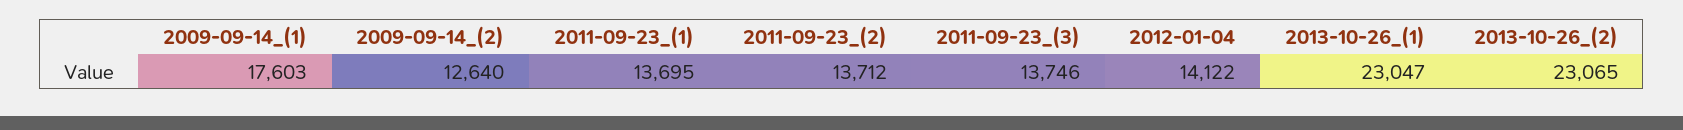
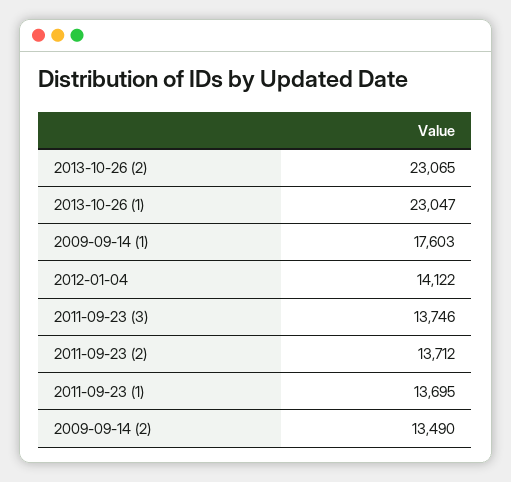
  {
    "2009-09-14_(1)": 17603,
-   "2009-09-14_(2)": 12640,
+   "2009-09-14_(2)": 13490,
    "2011-09-23_(1)": 13695,
    "2011-09-23_(2)": 13712,
    "2011-09-23_(3)": 13746,
    "2012-01-04": 14122,
    "2013-10-26_(1)": 23047,
    "2013-10-26_(2)": 23065
  }

